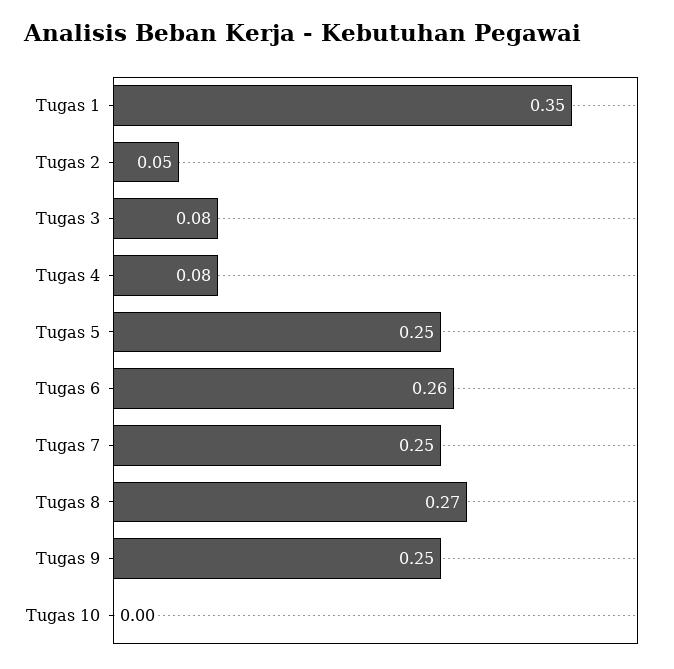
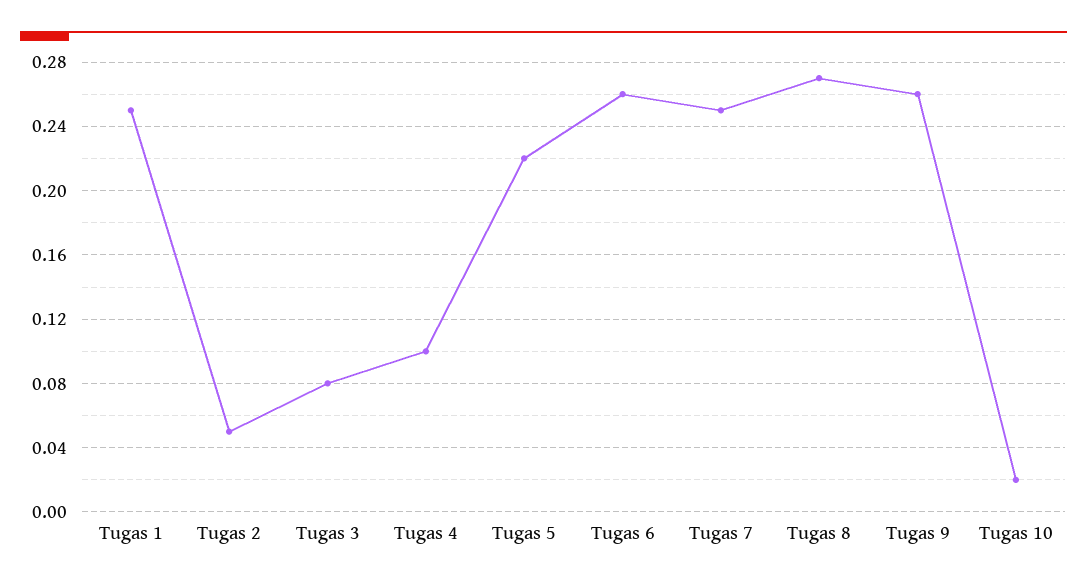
  {
-   "Tugas 1": 0.35,
+   "Tugas 1": 0.25,
    "Tugas 2": 0.05,
    "Tugas 3": 0.08,
-   "Tugas 4": 0.08,
+   "Tugas 4": 0.1,
-   "Tugas 5": 0.25,
+   "Tugas 5": 0.22,
    "Tugas 6": 0.26,
    "Tugas 7": 0.25,
    "Tugas 8": 0.27,
-   "Tugas 9": 0.25,
+   "Tugas 9": 0.26,
-   "Tugas 10": 0
+   "Tugas 10": 0.02
  }

